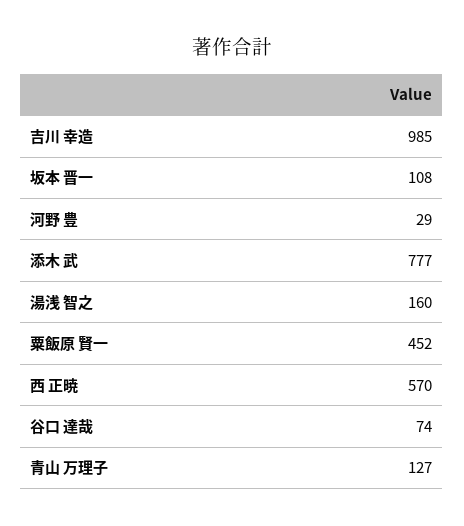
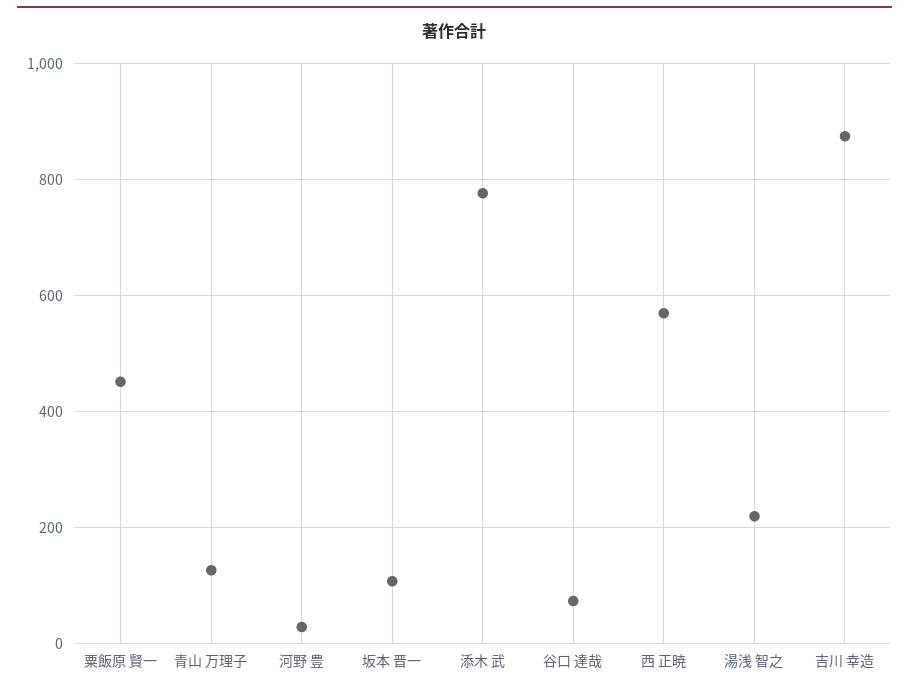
  {
-   "吉川 幸造": 985,
+   "吉川 幸造": 880,
    "坂本 晋一": 108,
    "河野 豊": 29,
    "添木 武": 777,
-   "湯浅 智之": 160,
+   "湯浅 智之": 220,
    "粟飯原 賢一": 452,
    "西 正暁": 570,
    "谷口 達哉": 74,
    "青山 万理子": 127
  }

